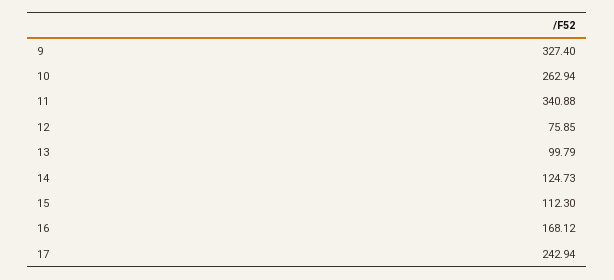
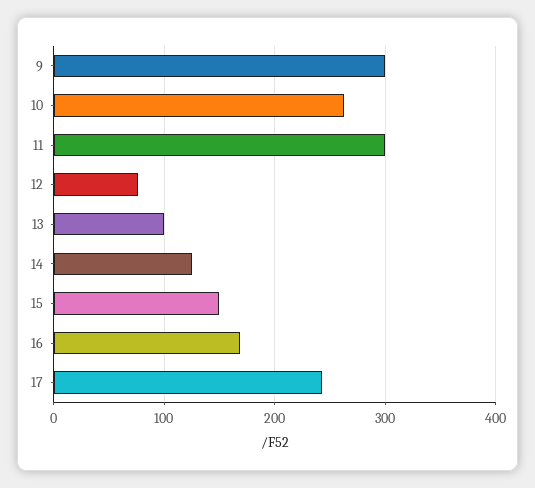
  {
-   "9": 327.4,
+   "9": 300,
    "10": 262.94,
-   "11": 340.88,
+   "11": 300,
    "12": 75.85,
    "13": 99.79,
    "14": 124.73,
-   "15": 112.3,
+   "15": 150,
    "16": 168.12,
    "17": 242.94
  }

